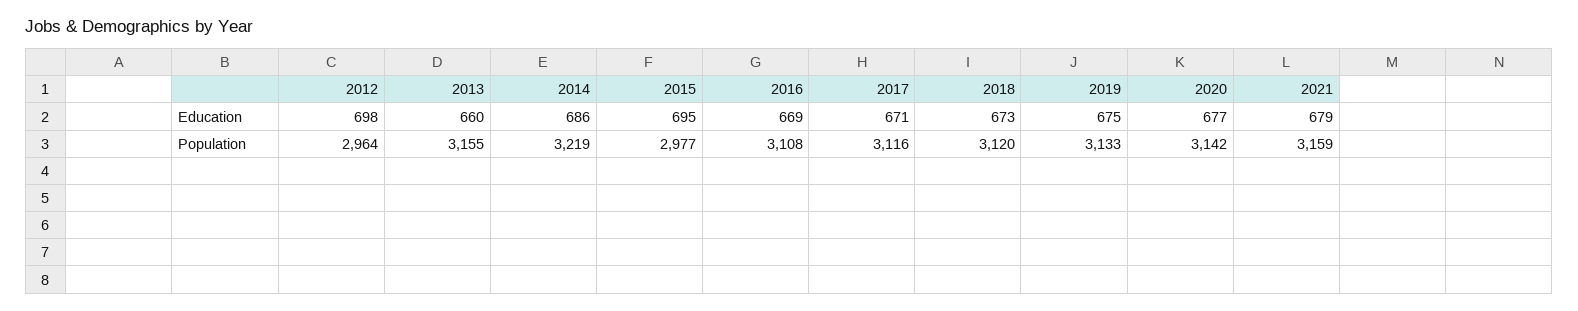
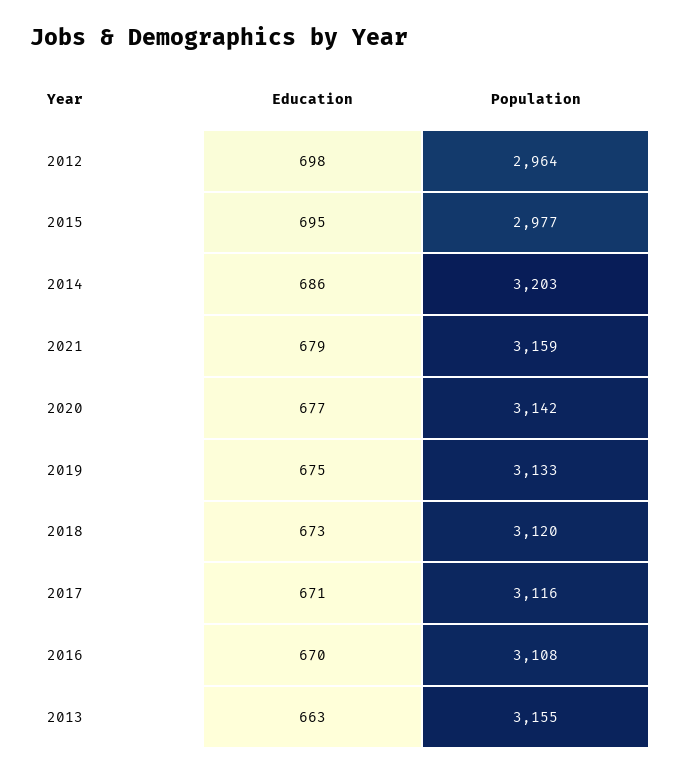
  {
    "2012": {
      "Education": 698,
      "Population": 2964
    },
    "2013": {
-     "Education": 660,
+     "Education": 663,
      "Population": 3155
    },
    "2014": {
      "Education": 686,
-     "Population": 3219
+     "Population": 3203
    },
    "2015": {
      "Education": 695,
      "Population": 2977
    },
    "2016": {
-     "Education": 669,
+     "Education": 670,
      "Population": 3108
    },
    "2017": {
      "Education": 671,
      "Population": 3116
    },
    "2018": {
      "Education": 673,
      "Population": 3120
    },
    "2019": {
      "Education": 675,
      "Population": 3133
    },
    "2020": {
      "Education": 677,
      "Population": 3142
    },
    "2021": {
      "Education": 679,
      "Population": 3159
    }
  }

